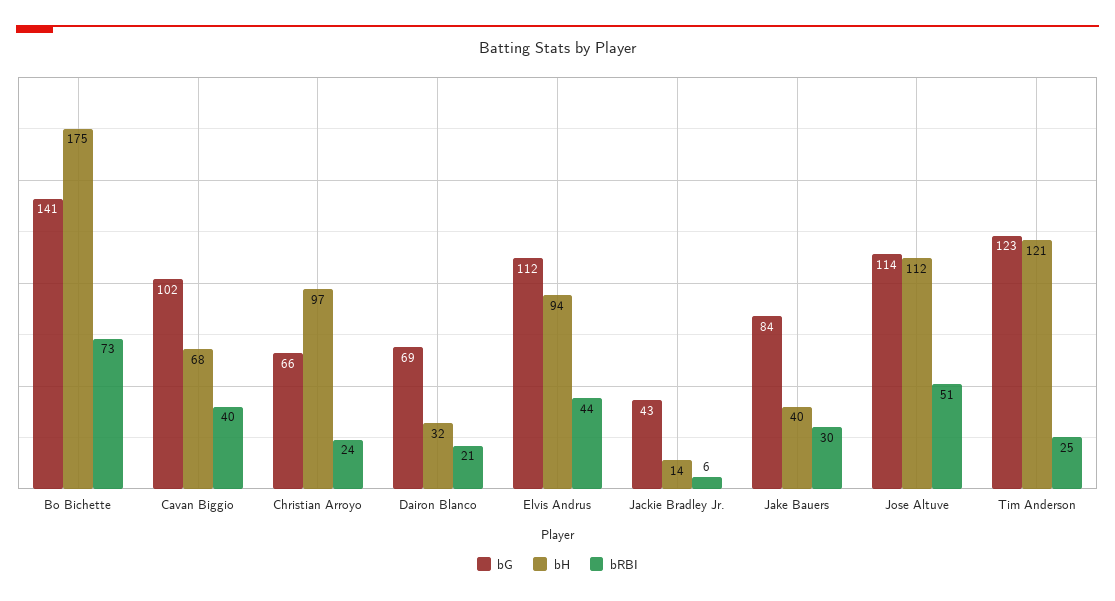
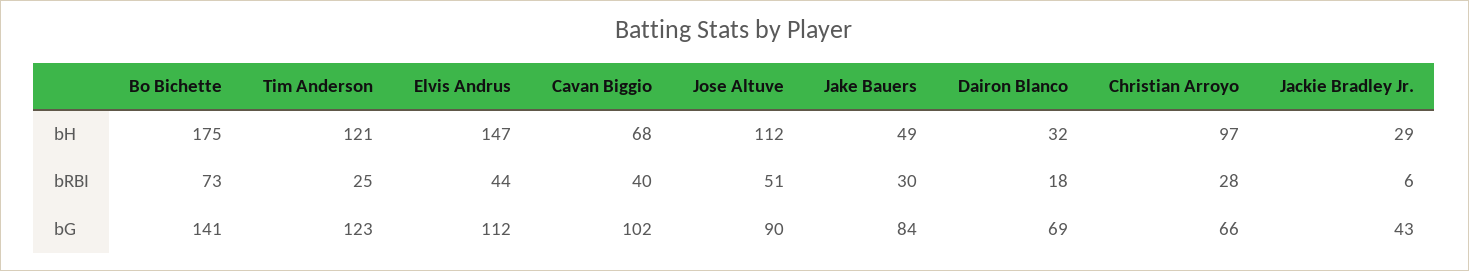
  {
    "bG": {
      "Bo Bichette": 141,
      "Cavan Biggio": 102,
      "Christian Arroyo": 66,
      "Dairon Blanco": 69,
      "Elvis Andrus": 112,
      "Jackie Bradley Jr.": 43,
      "Jake Bauers": 84,
-     "Jose Altuve": 114,
+     "Jose Altuve": 90,
      "Tim Anderson": 123
    },
    "bH": {
      "Bo Bichette": 175,
      "Cavan Biggio": 68,
      "Christian Arroyo": 97,
      "Dairon Blanco": 32,
-     "Elvis Andrus": 94,
+     "Elvis Andrus": 147,
-     "Jackie Bradley Jr.": 14,
+     "Jackie Bradley Jr.": 29,
-     "Jake Bauers": 40,
+     "Jake Bauers": 49,
      "Jose Altuve": 112,
      "Tim Anderson": 121
    },
    "bRBI": {
      "Bo Bichette": 73,
      "Cavan Biggio": 40,
-     "Christian Arroyo": 24,
+     "Christian Arroyo": 28,
-     "Dairon Blanco": 21,
+     "Dairon Blanco": 18,
      "Elvis Andrus": 44,
      "Jackie Bradley Jr.": 6,
      "Jake Bauers": 30,
      "Jose Altuve": 51,
      "Tim Anderson": 25
    }
  }

